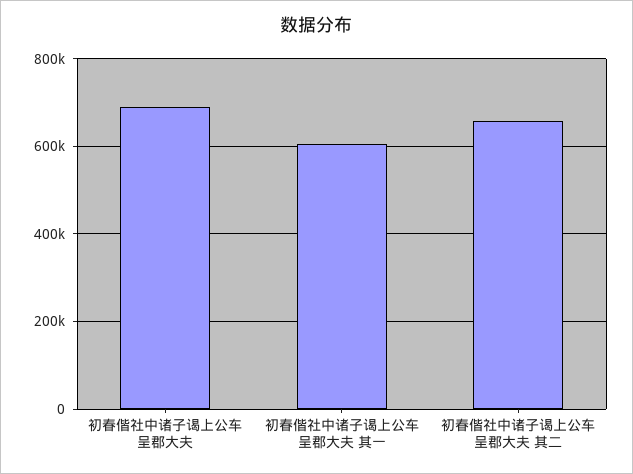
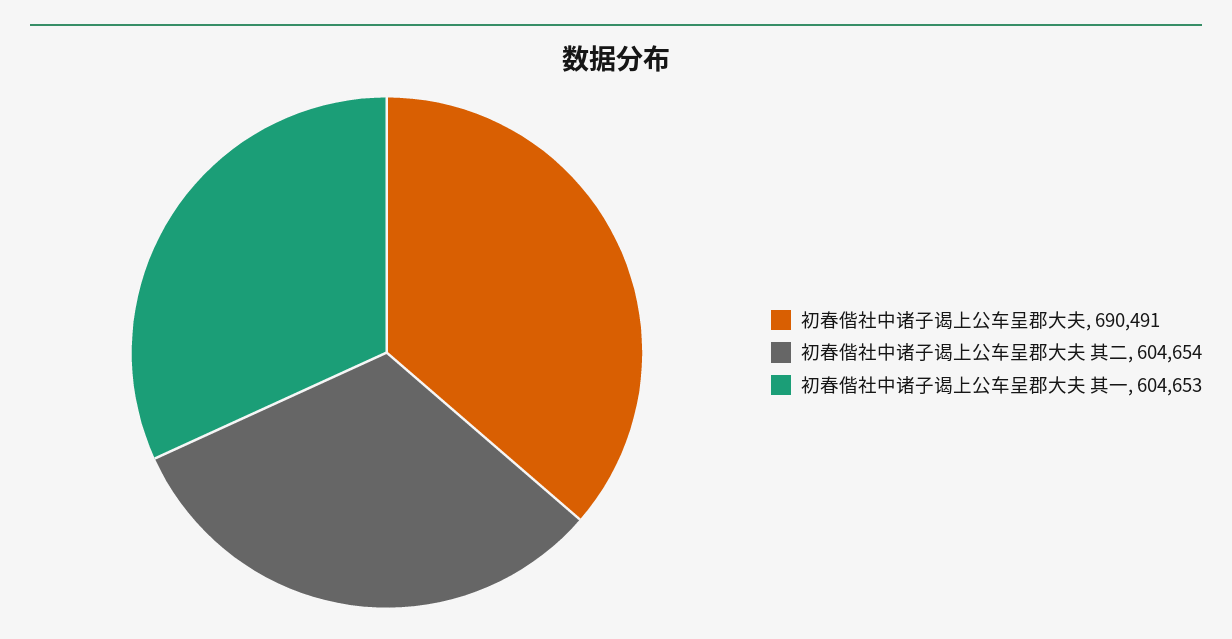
  {
    "初春偕社中诸子谒上公车呈郡大夫": 690491,
    "初春偕社中诸子谒上公车呈郡大夫 其一": 604653,
-   "初春偕社中诸子谒上公车呈郡大夫 其二": 660000
+   "初春偕社中诸子谒上公车呈郡大夫 其二": 604654
  }

